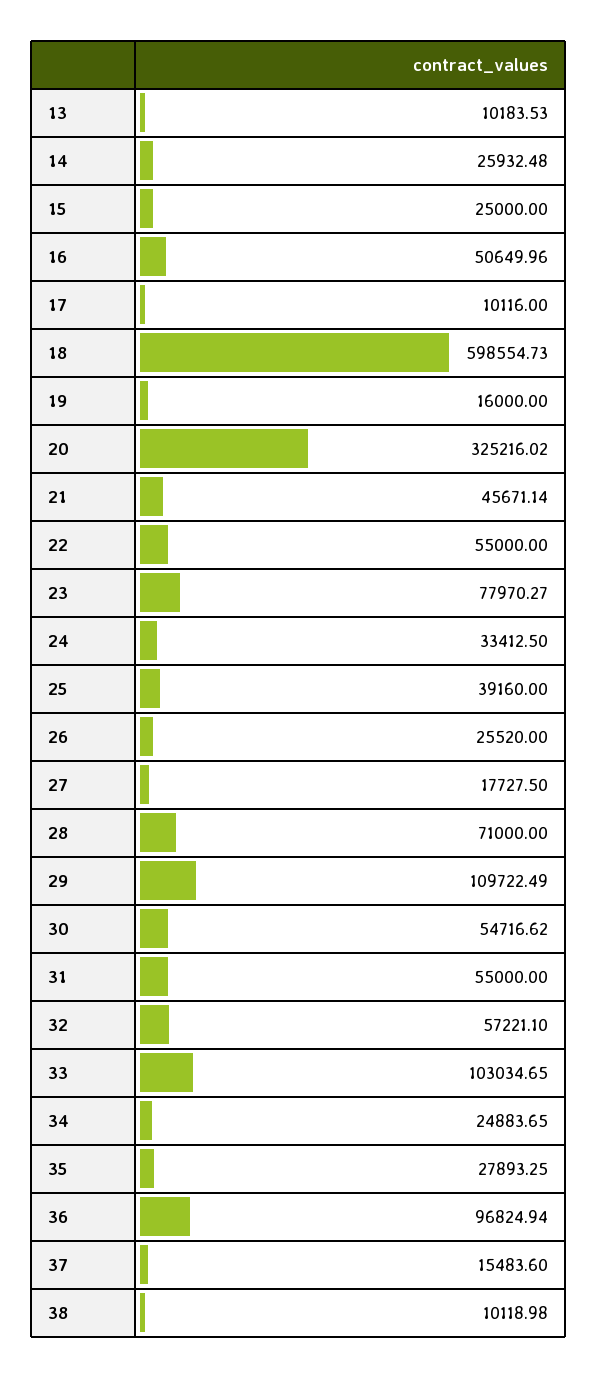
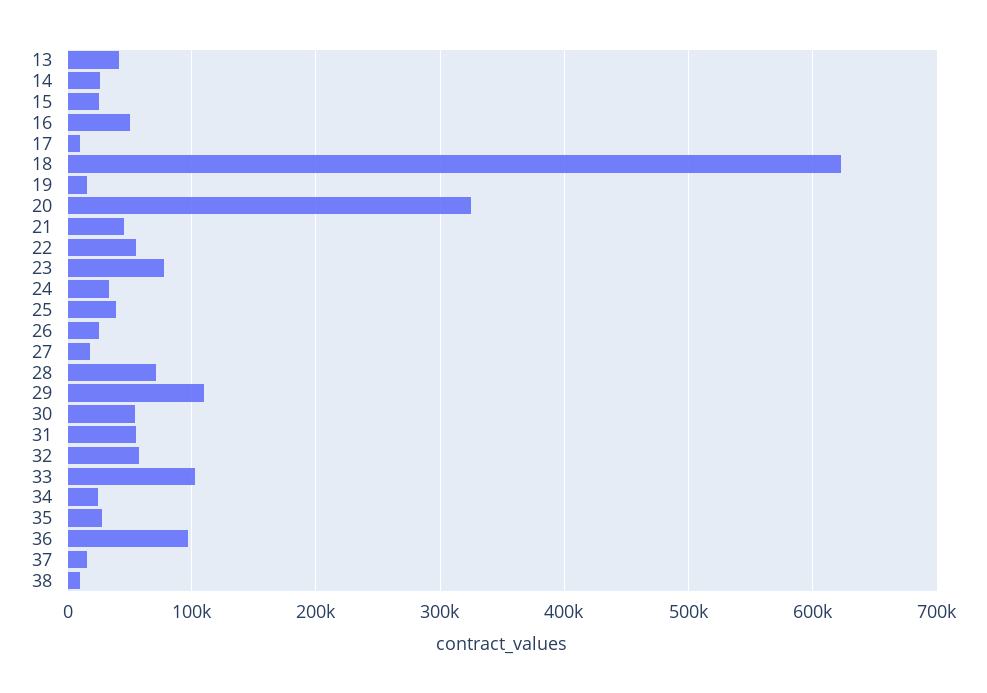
  {
-   "13": 10183.53,
+   "13": 40000,
    "14": 25932.48,
    "15": 25000,
    "16": 50649.96,
    "17": 10116,
-   "18": 598554.73,
+   "18": 620000,
    "19": 16000,
    "20": 325216.02,
    "21": 45671.14,
    "22": 55000,
    "23": 77970.27,
    "24": 33412.5,
    "25": 39160,
    "26": 25520,
    "27": 17727.5,
    "28": 71000,
    "29": 109722.49,
    "30": 54716.62,
    "31": 55000,
    "32": 57221.1,
    "33": 103034.65,
    "34": 24883.65,
    "35": 27893.25,
    "36": 96824.94,
    "37": 15483.6,
    "38": 10118.98
  }

